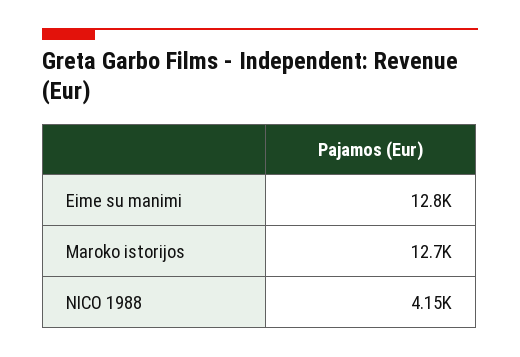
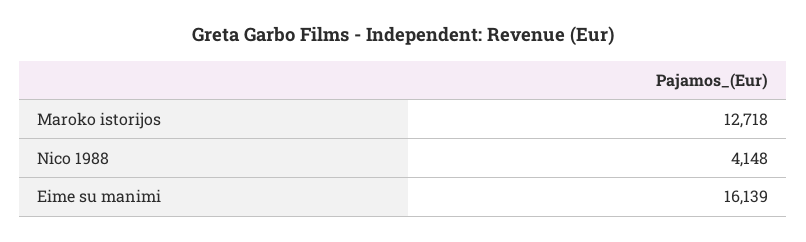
  {
-   "Eime su manimi": 12800,
+   "Eime su manimi": 16139,
    "Maroko istorijos": 12718,
    "NICO 1988": 4148
  }

